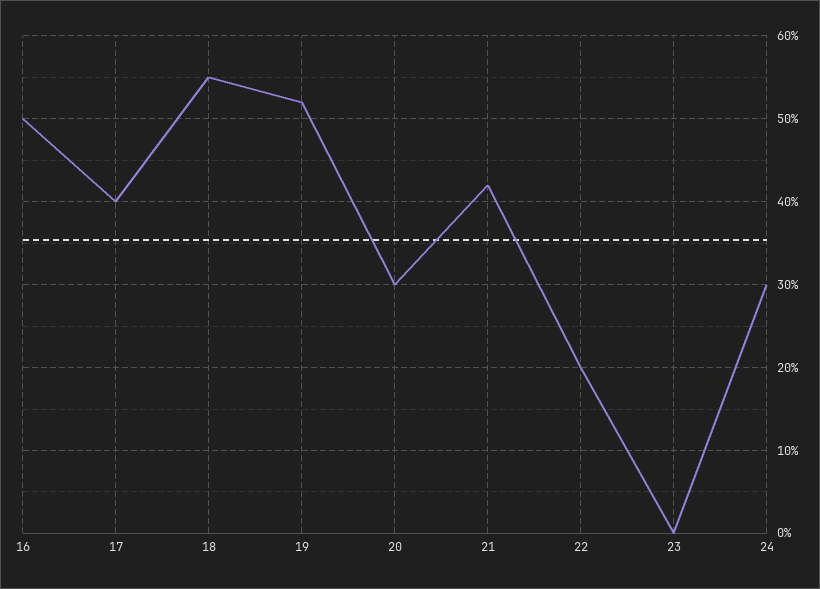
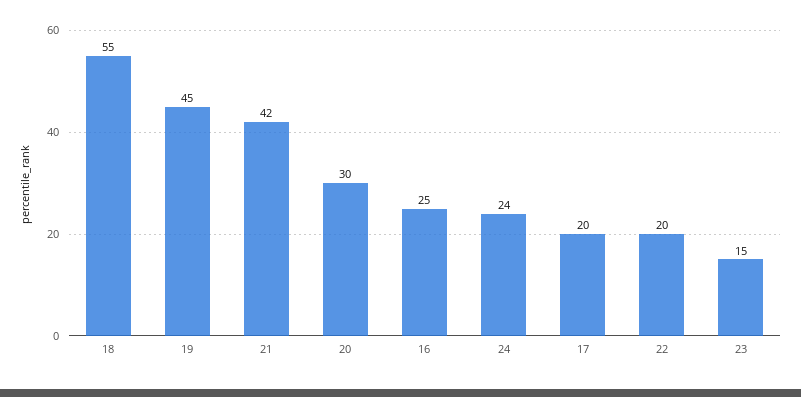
  {
-   "16": 50,
+   "16": 25,
-   "17": 40,
+   "17": 20,
    "18": 55,
-   "19": 52,
+   "19": 45,
    "20": 30,
    "21": 42,
    "22": 20,
-   "23": 0,
+   "23": 15,
-   "24": 30
+   "24": 24
  }

